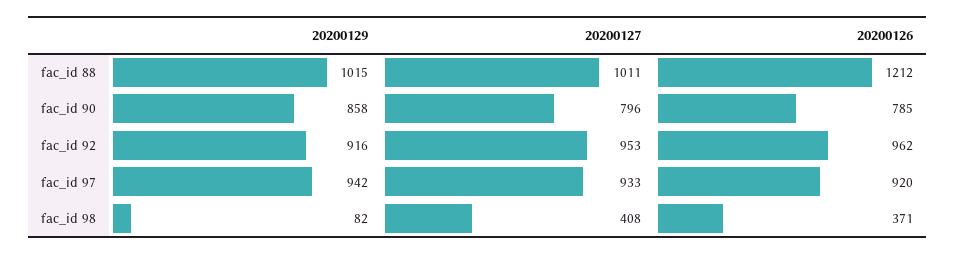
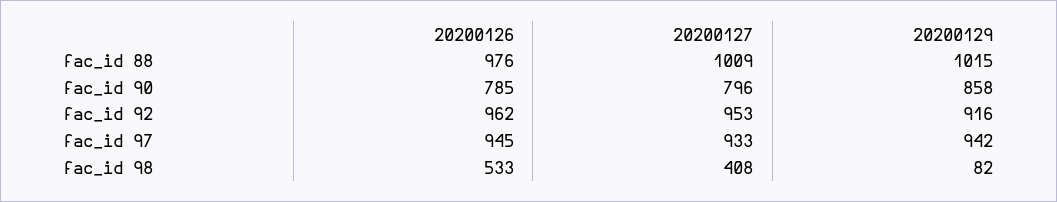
  {
    "20200129": {
      "fac_id 88": 1015,
      "fac_id 90": 858,
      "fac_id 92": 916,
      "fac_id 97": 942,
      "fac_id 98": 82
    },
    "20200127": {
-     "fac_id 88": 1011,
+     "fac_id 88": 1009,
      "fac_id 90": 796,
      "fac_id 92": 953,
      "fac_id 97": 933,
      "fac_id 98": 408
    },
    "20200126": {
-     "fac_id 88": 1212,
+     "fac_id 88": 976,
      "fac_id 90": 785,
      "fac_id 92": 962,
-     "fac_id 97": 920,
+     "fac_id 97": 945,
-     "fac_id 98": 371
+     "fac_id 98": 533
    }
  }

